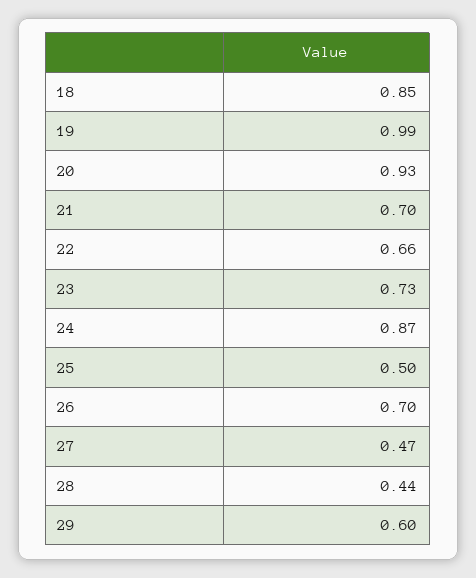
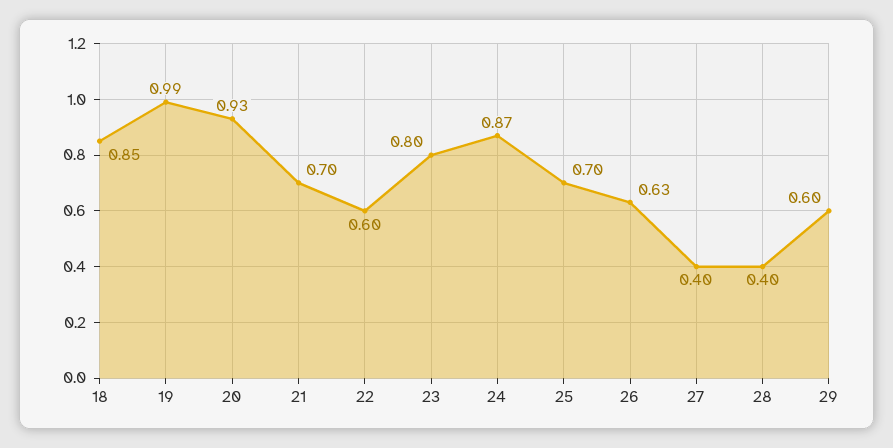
  {
    "18": 0.85,
    "19": 0.99,
    "20": 0.93,
    "21": 0.7,
-   "22": 0.66,
+   "22": 0.6,
-   "23": 0.73,
+   "23": 0.8,
    "24": 0.87,
-   "25": 0.5,
+   "25": 0.7,
-   "26": 0.7,
+   "26": 0.63,
-   "27": 0.47,
+   "27": 0.4,
-   "28": 0.44,
+   "28": 0.4,
    "29": 0.6
  }

